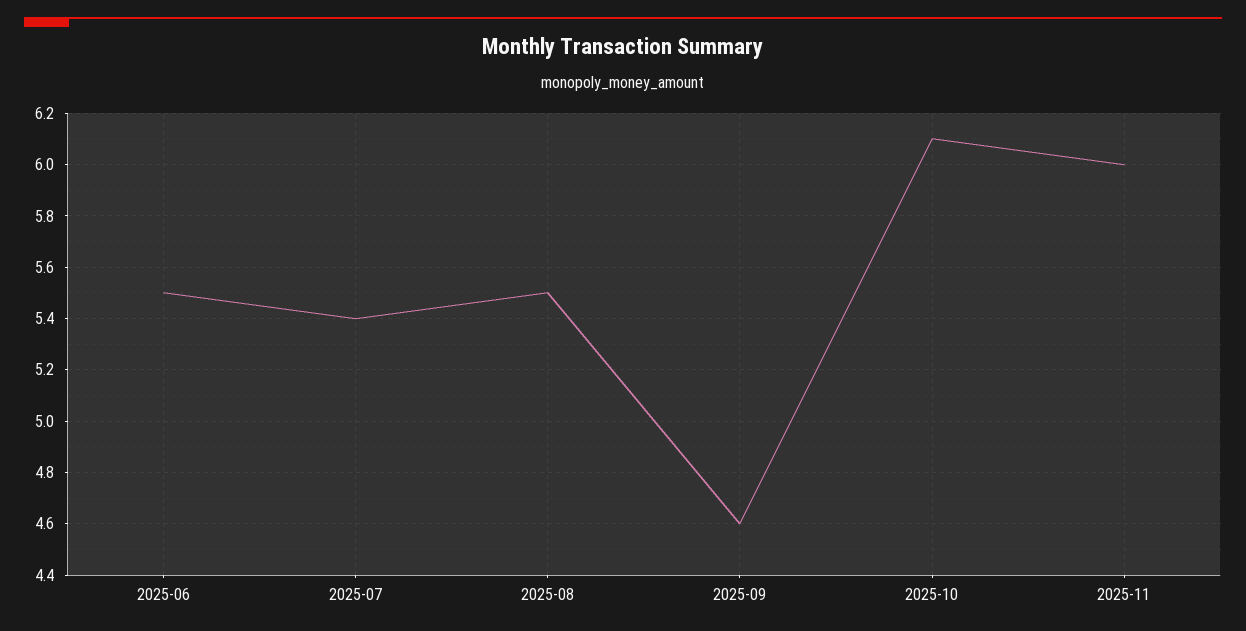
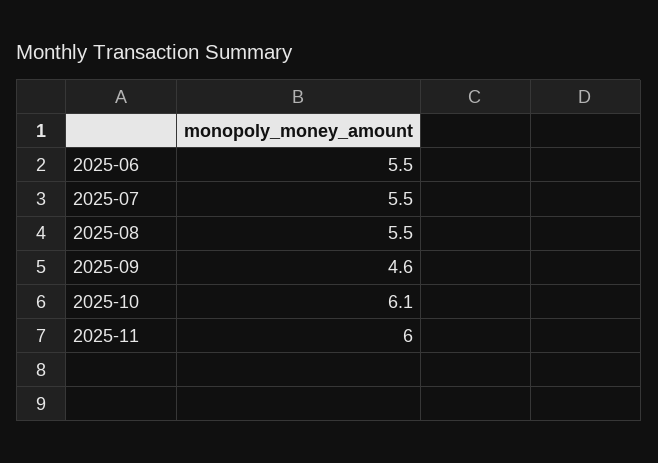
  {
    "2025-06": 5.5,
-   "2025-07": 5.4,
+   "2025-07": 5.5,
    "2025-08": 5.5,
    "2025-09": 4.6,
    "2025-10": 6.1,
    "2025-11": 6
  }

